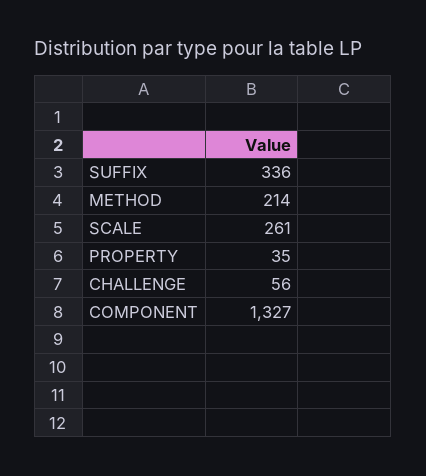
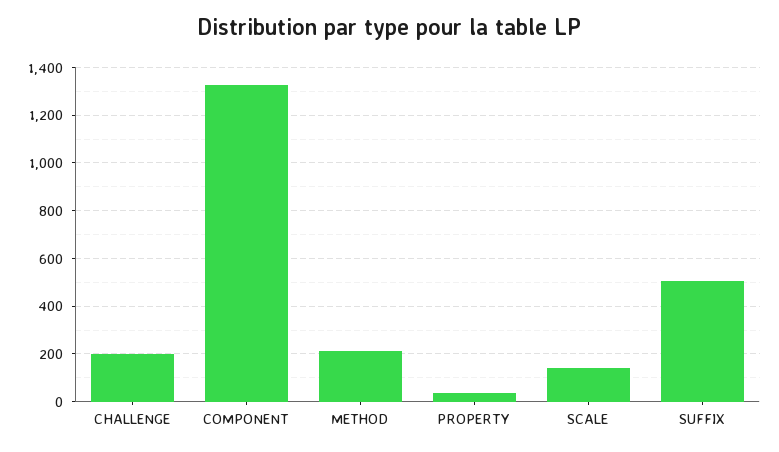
  {
-   "SUFFIX": 336,
+   "SUFFIX": 500,
    "METHOD": 214,
-   "SCALE": 261,
+   "SCALE": 150,
    "PROPERTY": 35,
-   "CHALLENGE": 56,
+   "CHALLENGE": 200,
    "COMPONENT": 1327
  }

